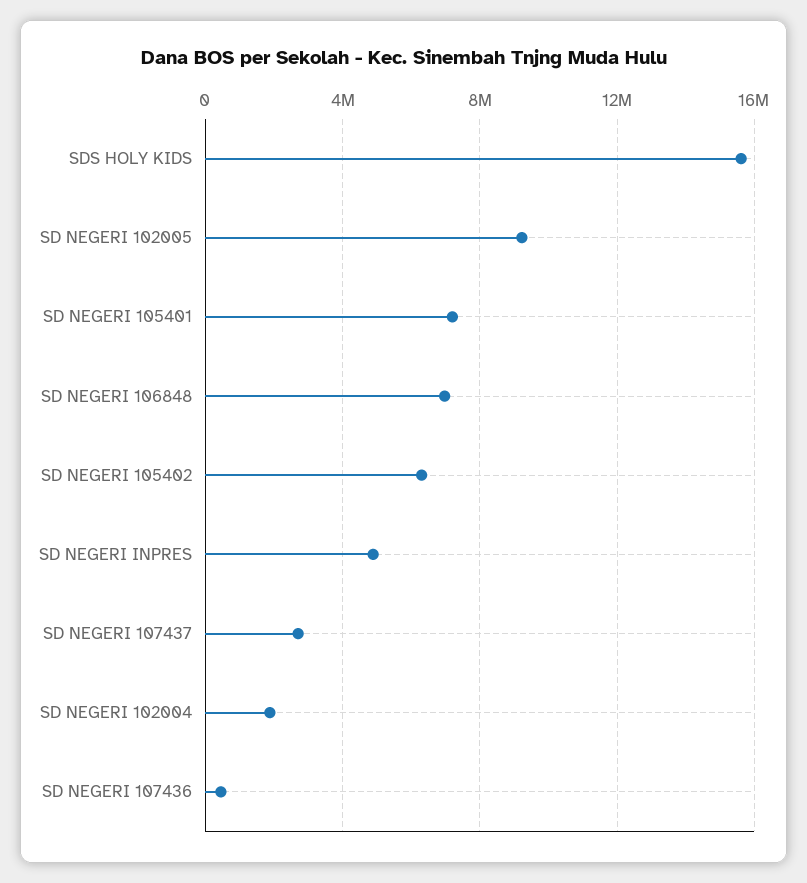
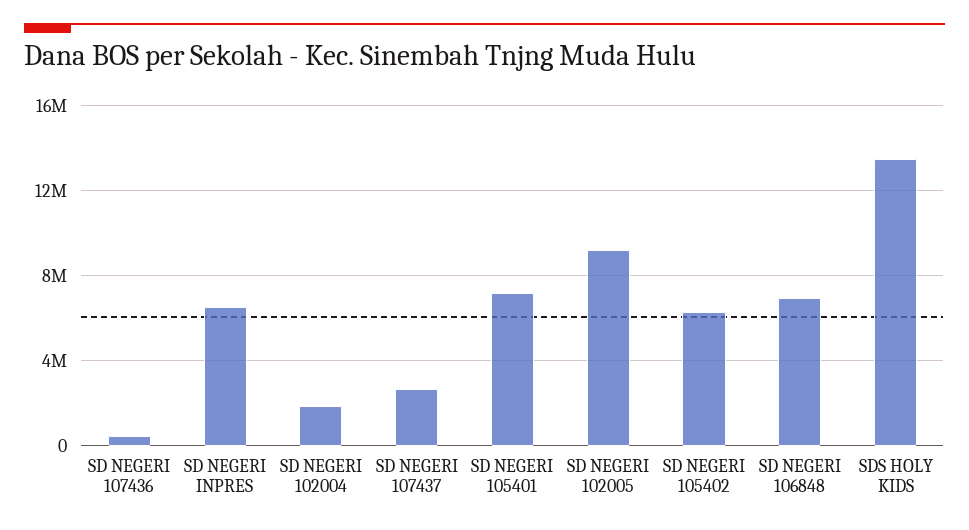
  {
-   "SDS HOLY KIDS": 15500000,
+   "SDS HOLY KIDS": 13500000,
    "SD NEGERI 102005": 9000000,
    "SD NEGERI 105401": 7000000,
    "SD NEGERI 106848": 7000000,
    "SD NEGERI 105402": 6500000,
-   "SD NEGERI INPRES": 5000000,
+   "SD NEGERI INPRES": 6500000,
    "SD NEGERI 107437": 2500000,
    "SD NEGERI 102004": 2000000,
    "SD NEGERI 107436": 500000
  }

